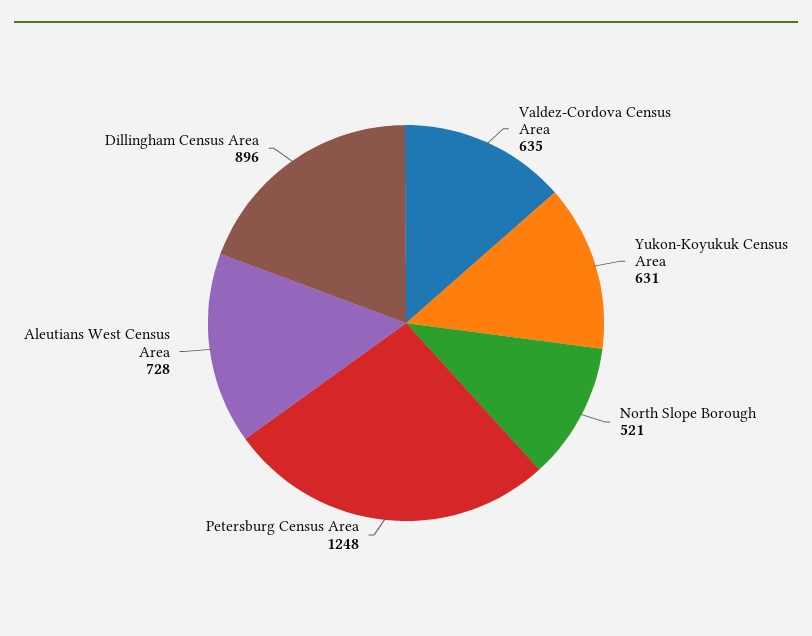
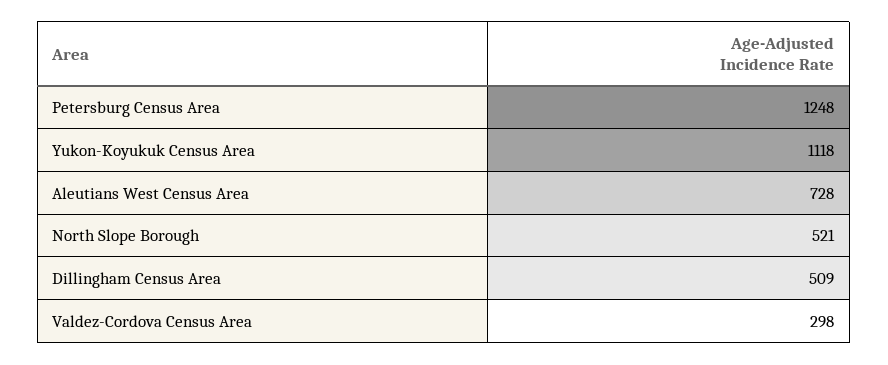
  {
-   "Valdez-Cordova Census Area": 635,
+   "Valdez-Cordova Census Area": 298,
-   "Yukon-Koyukuk Census Area": 631,
+   "Yukon-Koyukuk Census Area": 1118,
    "North Slope Borough": 521,
    "Petersburg Census Area": 1248,
    "Aleutians West Census Area": 728,
-   "Dillingham Census Area": 896
+   "Dillingham Census Area": 509
  }

